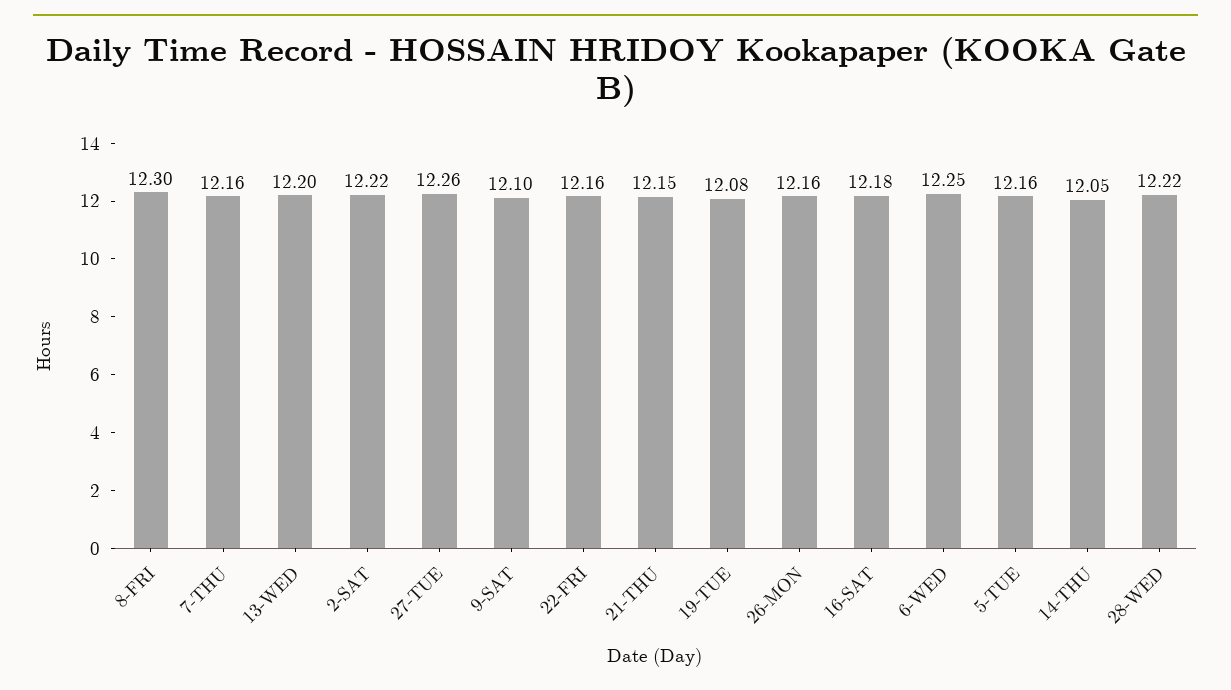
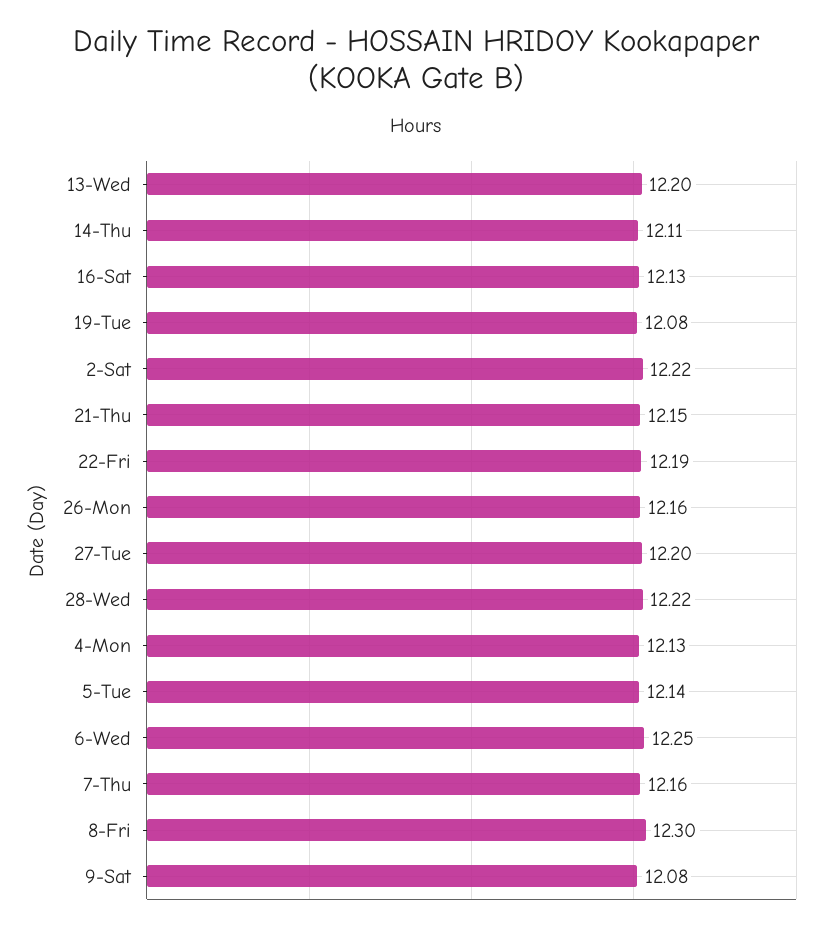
  {
    "8-FRI": 12.3,
    "7-THU": 12.16,
    "13-WED": 12.2,
    "2-SAT": 12.22,
-   "27-TUE": 12.26,
+   "27-TUE": 12.2,
-   "9-SAT": 12.1,
+   "9-SAT": 12.08,
-   "22-FRI": 12.16,
+   "22-FRI": 12.19,
    "21-THU": 12.15,
    "19-TUE": 12.08,
    "26-MON": 12.16,
-   "16-SAT": 12.18,
+   "16-SAT": 12.13,
    "6-WED": 12.25,
-   "5-TUE": 12.16,
+   "5-TUE": 12.14,
-   "14-THU": 12.05,
+   "14-THU": 12.11,
-   "28-WED": 12.22
+   "28-WED": 12.22,
+   "4-Mon": 12.13
  }

